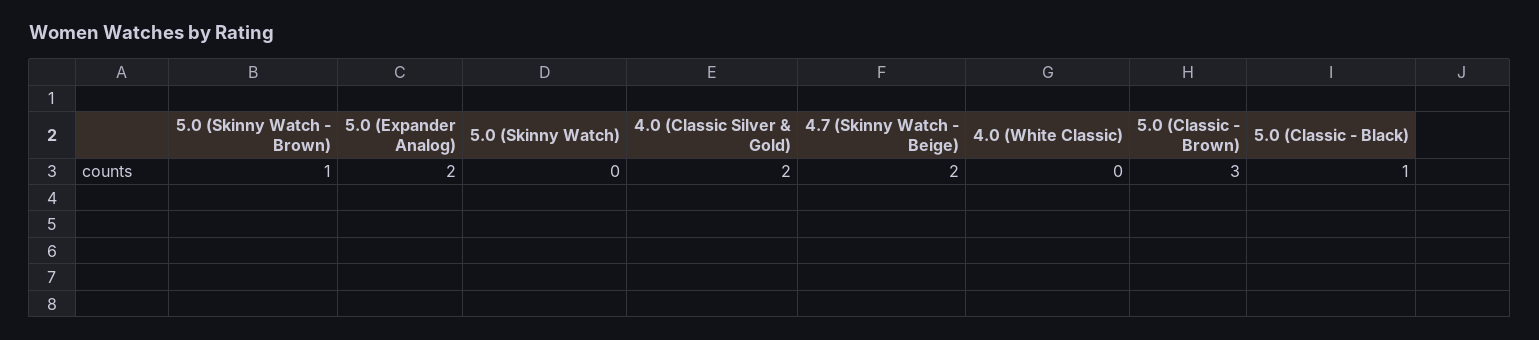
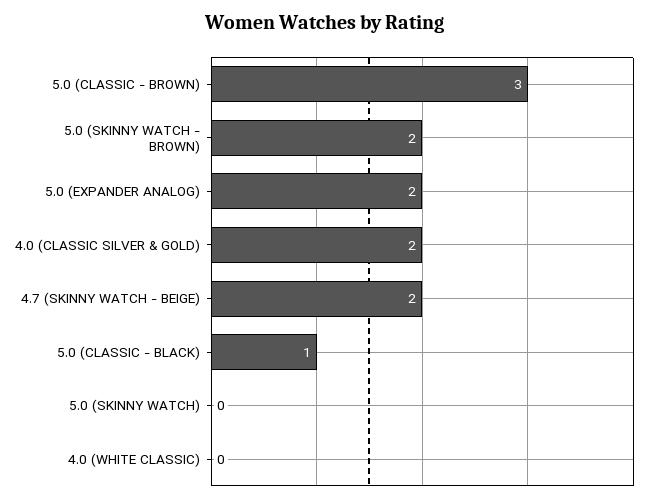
  {
-   "5.0 (Skinny Watch - Brown)": 1,
+   "5.0 (Skinny Watch - Brown)": 2,
    "5.0 (Expander Analog)": 2,
    "5.0 (Skinny Watch)": 0,
    "4.0 (Classic Silver & Gold)": 2,
    "4.7 (Skinny Watch - Beige)": 2,
    "4.0 (White Classic)": 0,
    "5.0 (Classic - Brown)": 3,
    "5.0 (Classic - Black)": 1
  }

